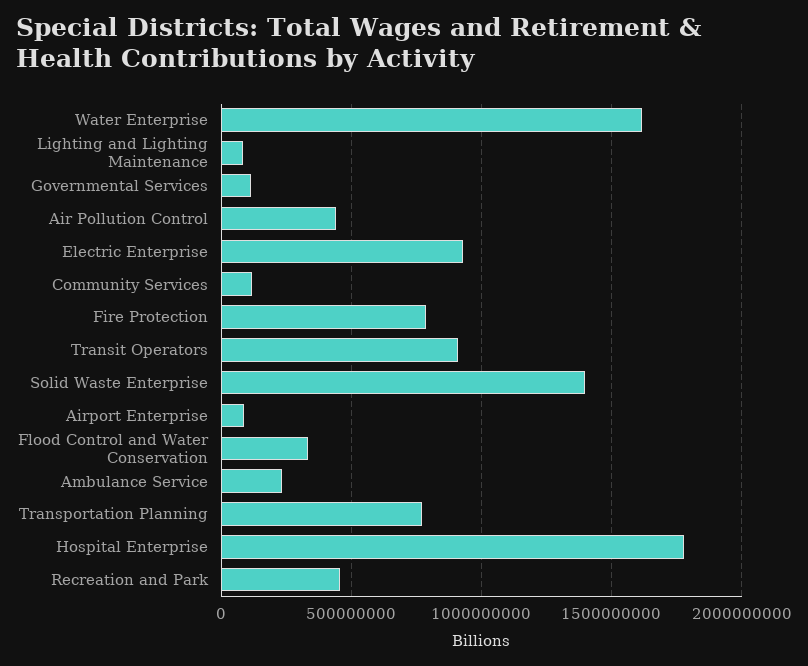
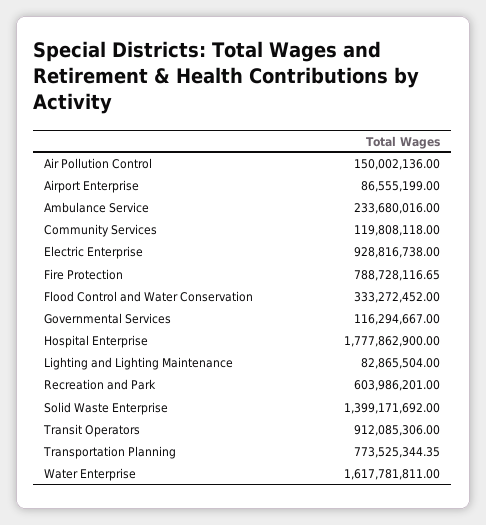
  {
    "Water Enterprise": 1617781811,
    "Lighting and Lighting Maintenance": 82865504,
    "Governmental Services": 116294667,
-   "Air Pollution Control": 450000000,
+   "Air Pollution Control": 150002136,
    "Electric Enterprise": 928816738,
    "Community Services": 119808118,
    "Fire Protection": 788728116.65,
    "Transit Operators": 912085306,
    "Solid Waste Enterprise": 1399171692,
    "Airport Enterprise": 86555199,
    "Flood Control and Water Conservation": 333272452,
    "Ambulance Service": 233680016,
    "Transportation Planning": 773525344.35,
    "Hospital Enterprise": 1777862900,
-   "Recreation and Park": 450000000
+   "Recreation and Park": 603986201
  }

